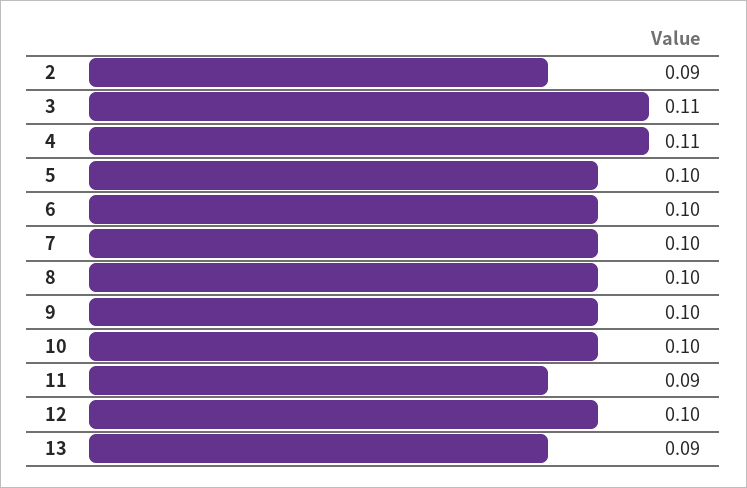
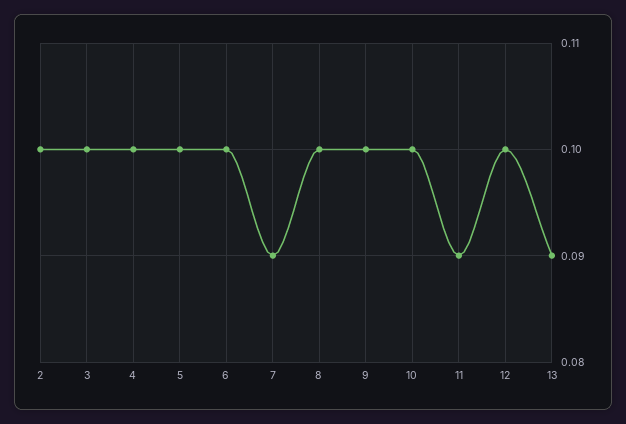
  {
-   "2": 0.09,
+   "2": 0.1,
-   "3": 0.11,
+   "3": 0.1,
-   "4": 0.11,
+   "4": 0.1,
    "5": 0.1,
    "6": 0.1,
-   "7": 0.1,
+   "7": 0.09,
    "8": 0.1,
    "9": 0.1,
    "10": 0.1,
    "11": 0.09,
    "12": 0.1,
    "13": 0.09
  }

